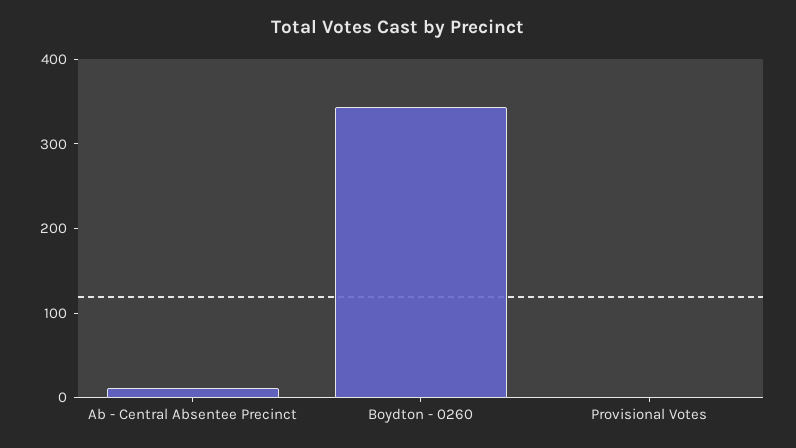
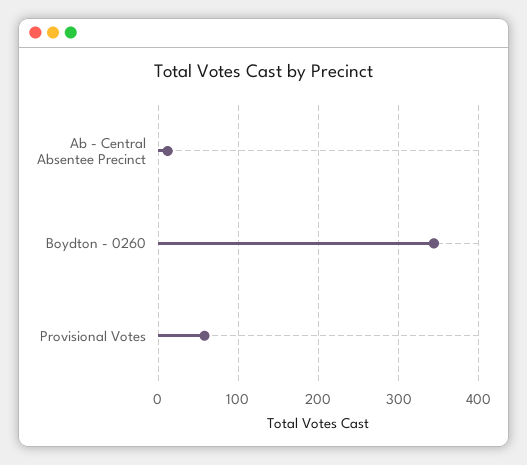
  {
    "Ab - Central Absentee Precinct": 10,
    "Boydton - 0260": 340,
-   "Provisional Votes": 0
+   "Provisional Votes": 60
  }

